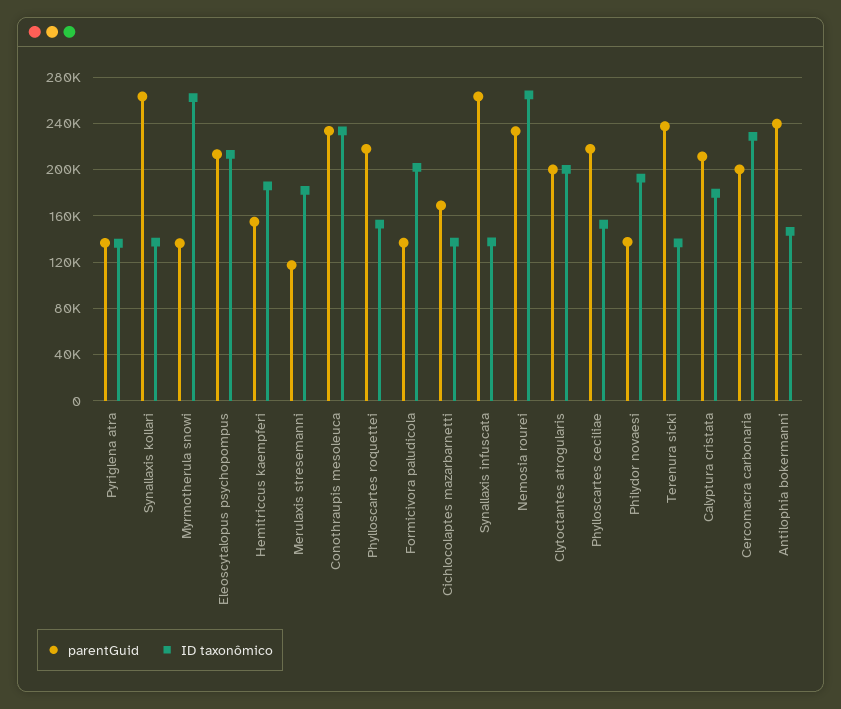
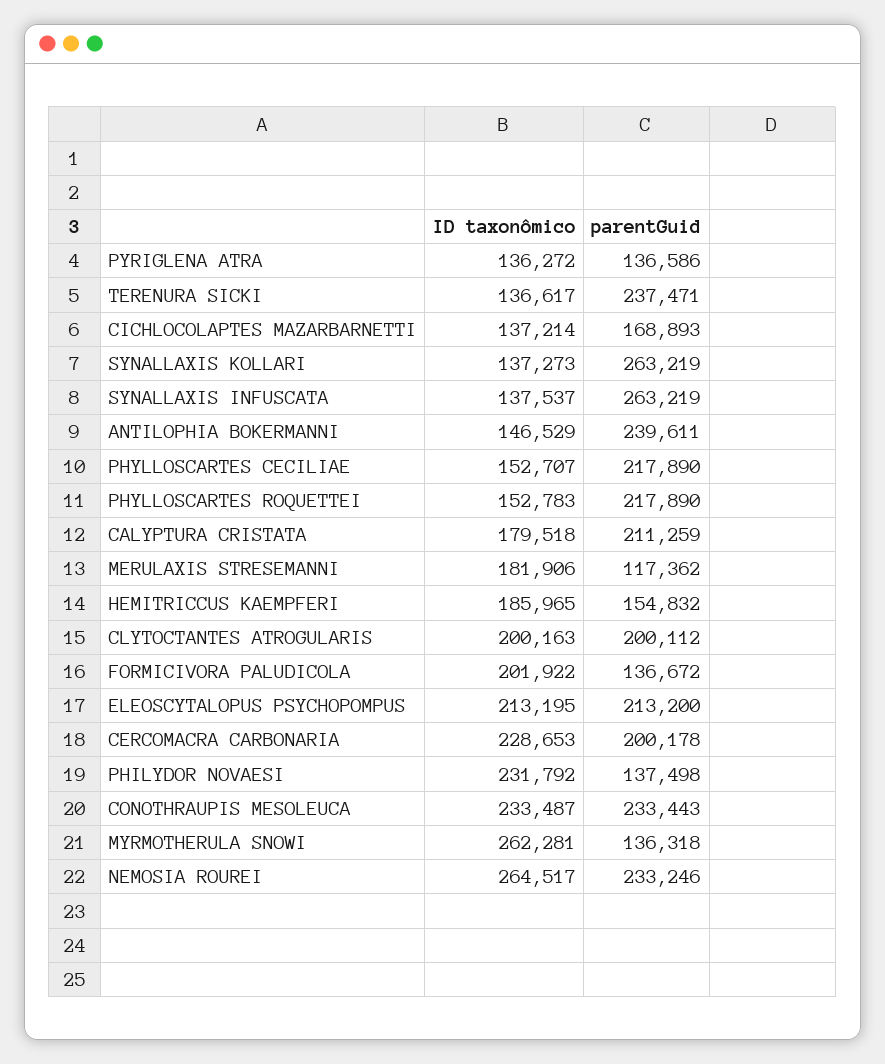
  {
    "parentGuid": {
      "Pyriglena atra": 136586,
      "Synallaxis kollari": 263219,
      "Myrmotherula snowi": 136318,
      "Eleoscytalopus psychopompus": 213200,
      "Hemitriccus kaempferi": 154832,
      "Merulaxis stresemanni": 117362,
      "Conothraupis mesoleuca": 233443,
      "Phylloscartes roquettei": 217890,
      "Formicivora paludicola": 136672,
      "Cichlocolaptes mazarbarnetti": 168893,
      "Synallaxis infuscata": 263219,
      "Nemosia rourei": 233246,
      "Clytoctantes atrogularis": 200112,
      "Phylloscartes ceciliae": 217890,
      "Philydor novaesi": 137498,
      "Terenura sicki": 237471,
      "Calyptura cristata": 211259,
      "Cercomacra carbonaria": 200178,
      "Antilophia bokermanni": 239611
    },
    "ID taxonômico": {
      "Pyriglena atra": 136272,
      "Synallaxis kollari": 137273,
      "Myrmotherula snowi": 262281,
      "Eleoscytalopus psychopompus": 213195,
      "Hemitriccus kaempferi": 185965,
      "Merulaxis stresemanni": 181906,
      "Conothraupis mesoleuca": 233487,
      "Phylloscartes roquettei": 152783,
      "Formicivora paludicola": 201922,
      "Cichlocolaptes mazarbarnetti": 137214,
      "Synallaxis infuscata": 137537,
      "Nemosia rourei": 264517,
      "Clytoctantes atrogularis": 200163,
      "Phylloscartes ceciliae": 152707,
-     "Philydor novaesi": 190000,
+     "Philydor novaesi": 231792,
      "Terenura sicki": 136617,
      "Calyptura cristata": 179518,
      "Cercomacra carbonaria": 228653,
      "Antilophia bokermanni": 146529
    }
  }

